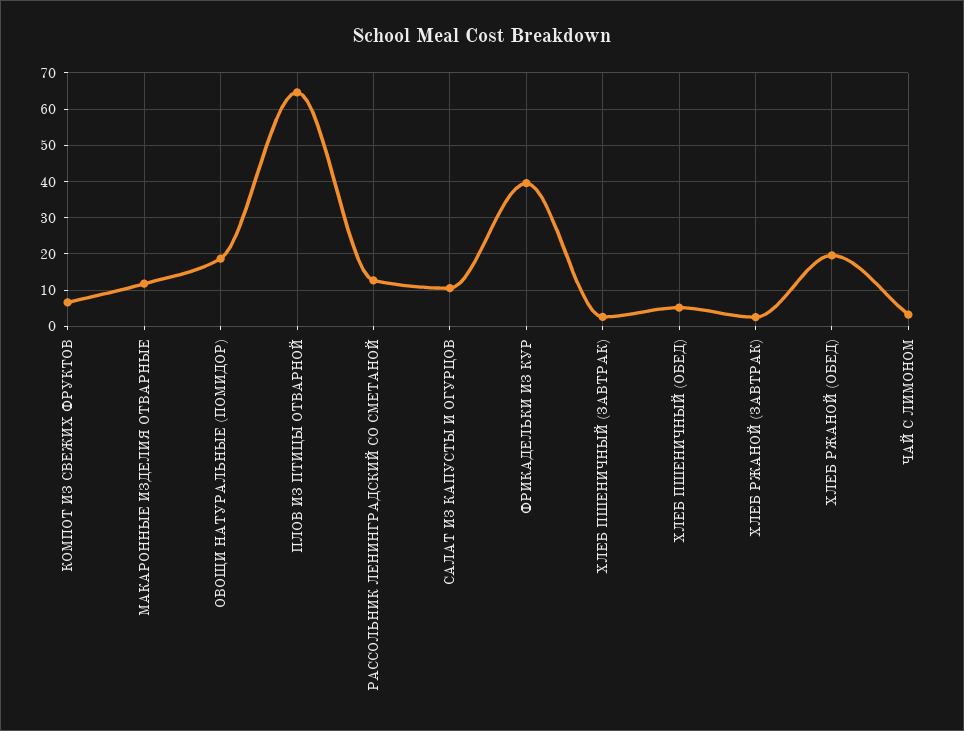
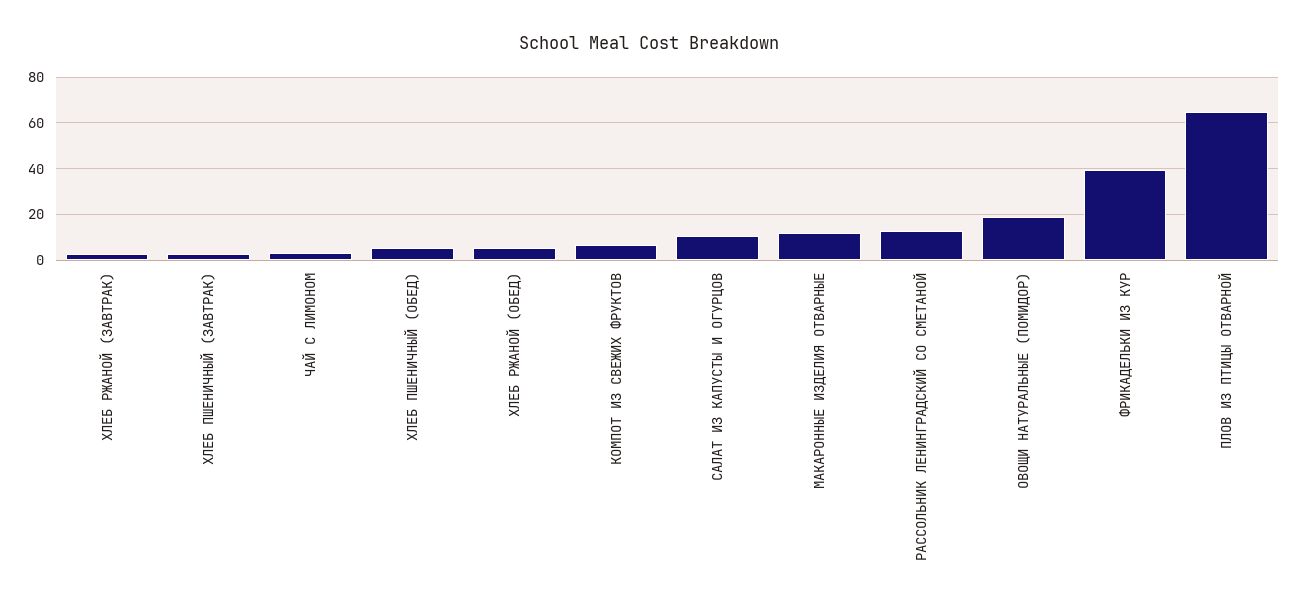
  {
    "КОМПОТ ИЗ СВЕЖИХ ФРУКТОВ": 6,
    "МАКАРОННЫЕ ИЗДЕЛИЯ ОТВАРНЫЕ": 12,
    "ОВОЩИ НАТУРАЛЬНЫЕ (ПОМИДОР)": 18,
    "ПЛОВ ИЗ ПТИЦЫ ОТВАРНОЙ": 64,
    "РАССОЛЬНИК ЛЕНИНГРАДСКИЙ СО СМЕТАНОЙ": 12,
    "САЛАТ ИЗ КАПУСТЫ И ОГУРЦОВ": 10,
    "ФРИКАДЕЛЬКИ ИЗ КУР": 40,
    "ХЛЕБ ПШЕНИЧНЫЙ (ЗАВТРАК)": 2,
    "ХЛЕБ ПШЕНИЧНЫЙ (ОБЕД)": 6,
    "ХЛЕБ РЖАНОЙ (ЗАВТРАК)": 2,
-   "ХЛЕБ РЖАНОЙ (ОБЕД)": 20,
+   "ХЛЕБ РЖАНОЙ (ОБЕД)": 5,
    "ЧАЙ С ЛИМОНОМ": 4
  }

